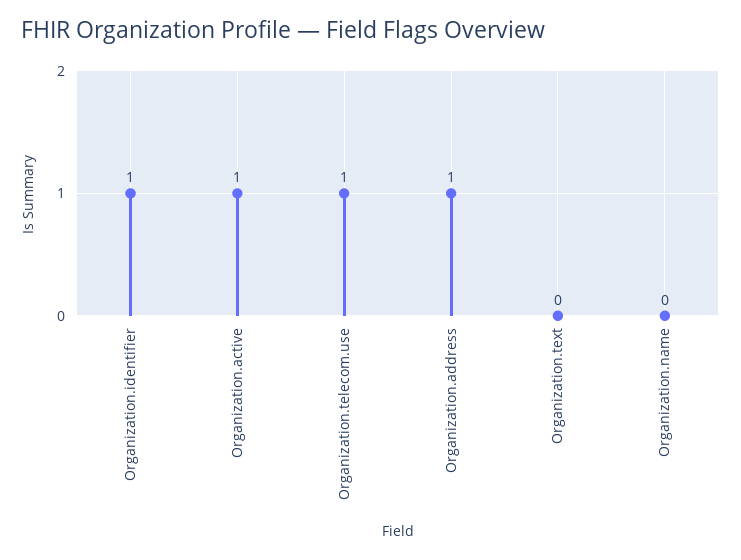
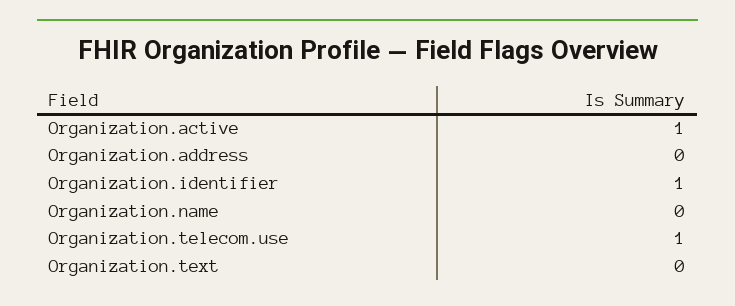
  {
    "Organization.identifier": 1,
    "Organization.active": 1,
    "Organization.telecom.use": 1,
-   "Organization.address": 1,
+   "Organization.address": 0,
    "Organization.text": 0,
    "Organization.name": 0
  }

